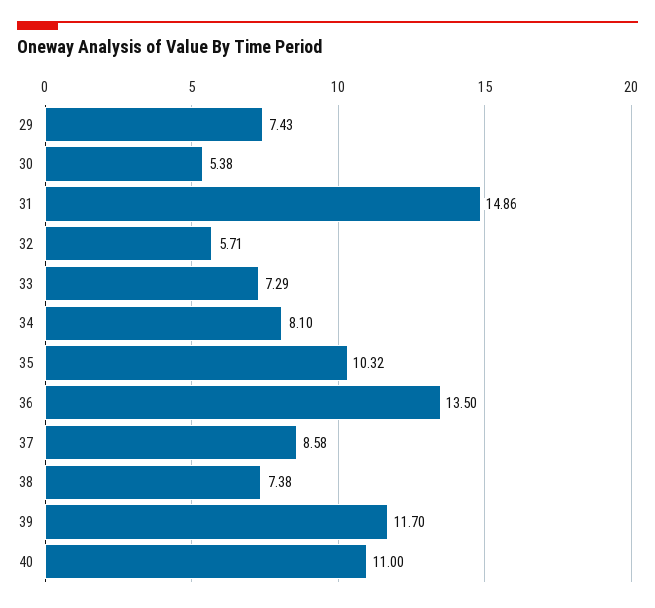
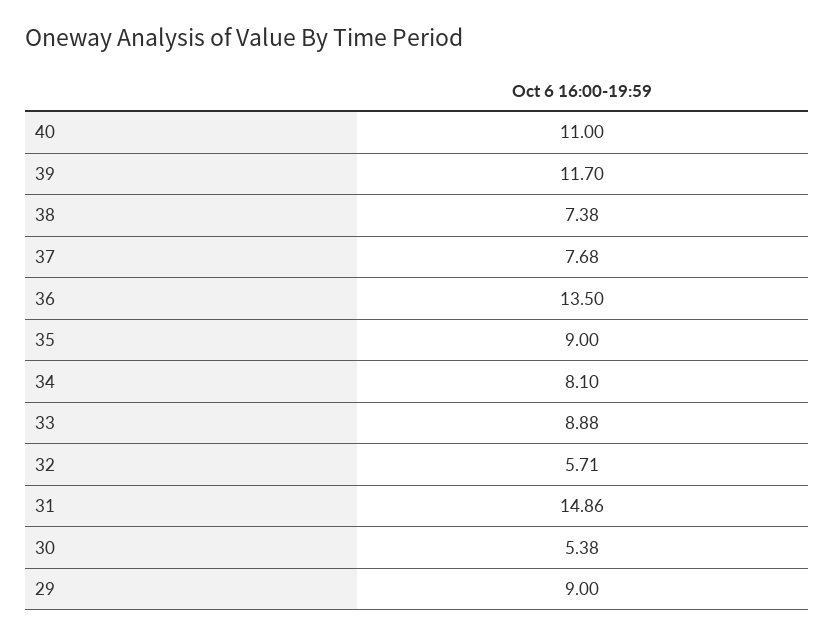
  {
-   "29": 7.43,
+   "29": 9,
    "30": 5.38,
    "31": 14.86,
    "32": 5.71,
-   "33": 7.29,
+   "33": 8.88,
    "34": 8.1,
-   "35": 10.32,
+   "35": 9,
    "36": 13.5,
-   "37": 8.58,
+   "37": 7.68,
    "38": 7.38,
    "39": 11.7,
    "40": 11
  }

